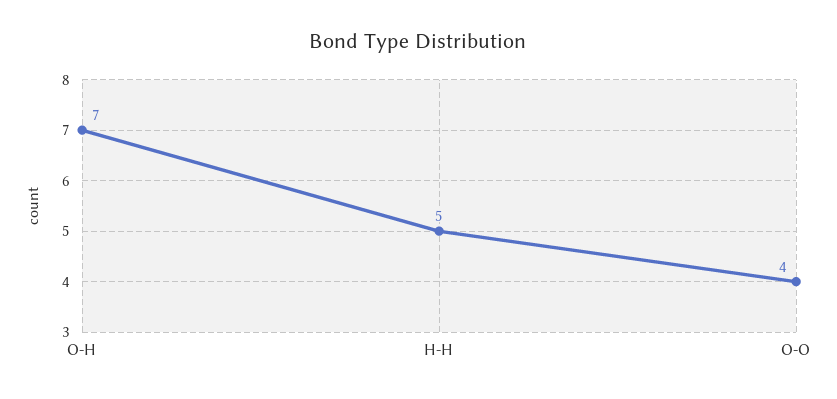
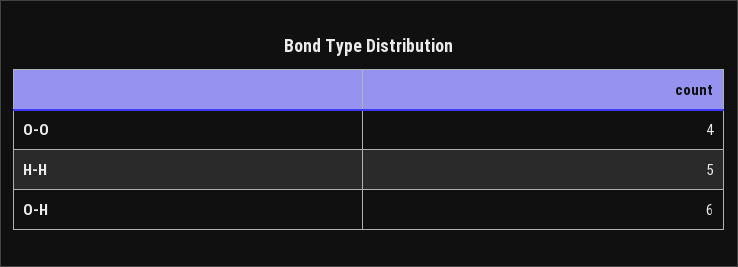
  {
-   "O-H": 7,
+   "O-H": 6,
    "H-H": 5,
    "O-O": 4
  }

